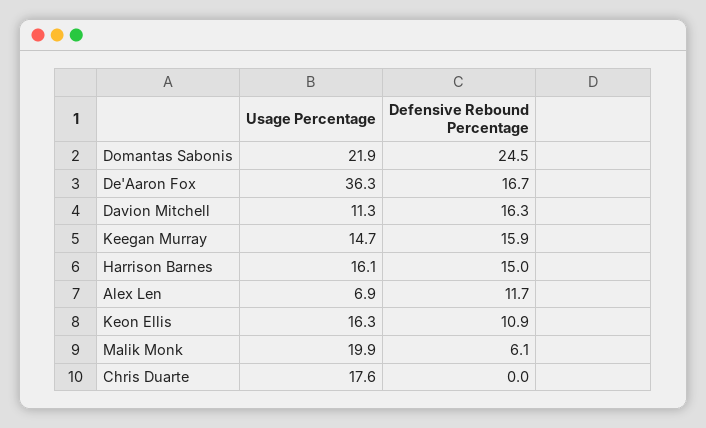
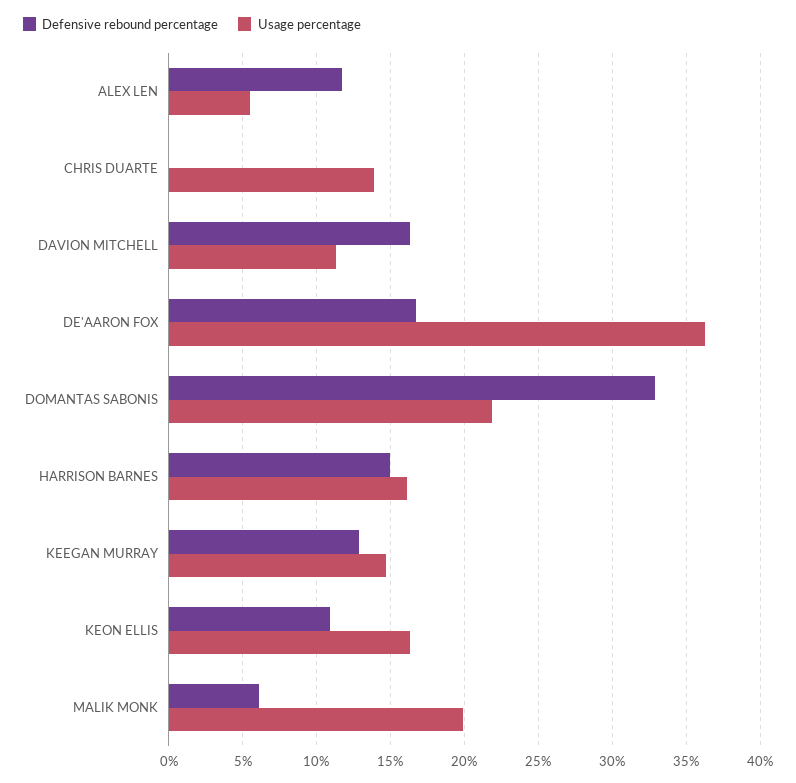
  {
    "Usage Percentage": {
      "Domantas Sabonis": 21.9,
      "De'Aaron Fox": 36.3,
      "Davion Mitchell": 11.3,
      "Keegan Murray": 14.7,
      "Harrison Barnes": 16.1,
-     "Alex Len": 6.9,
+     "Alex Len": 5.5,
      "Keon Ellis": 16.3,
      "Malik Monk": 19.9,
-     "Chris Duarte": 17.6
+     "Chris Duarte": 14
    },
    "Defensive Rebound Percentage": {
-     "Domantas Sabonis": 24.5,
+     "Domantas Sabonis": 33,
      "De'Aaron Fox": 16.7,
      "Davion Mitchell": 16.3,
-     "Keegan Murray": 15.9,
+     "Keegan Murray": 13,
      "Harrison Barnes": 15,
      "Alex Len": 11.7,
      "Keon Ellis": 10.9,
      "Malik Monk": 6.1,
      "Chris Duarte": 0
    }
  }

